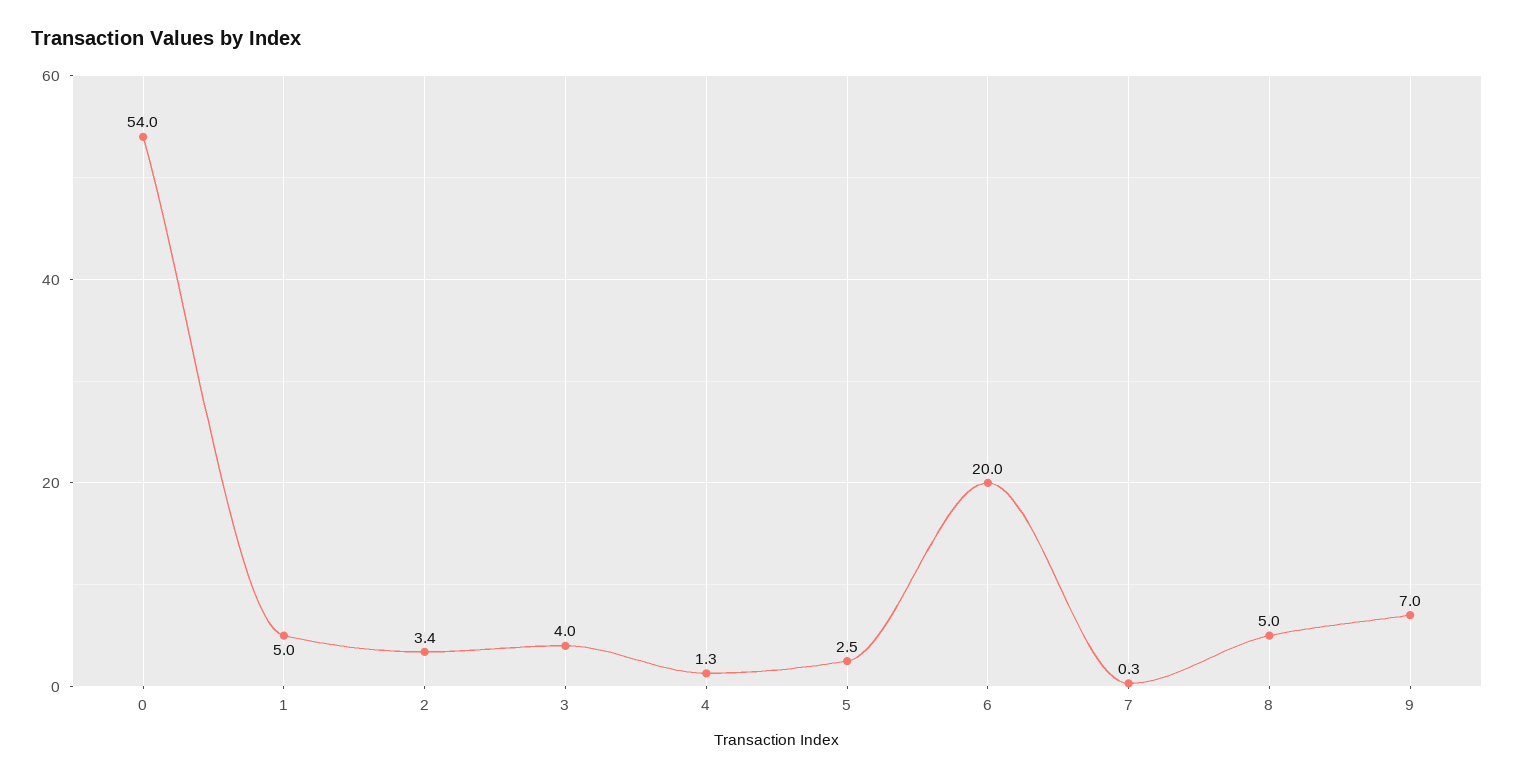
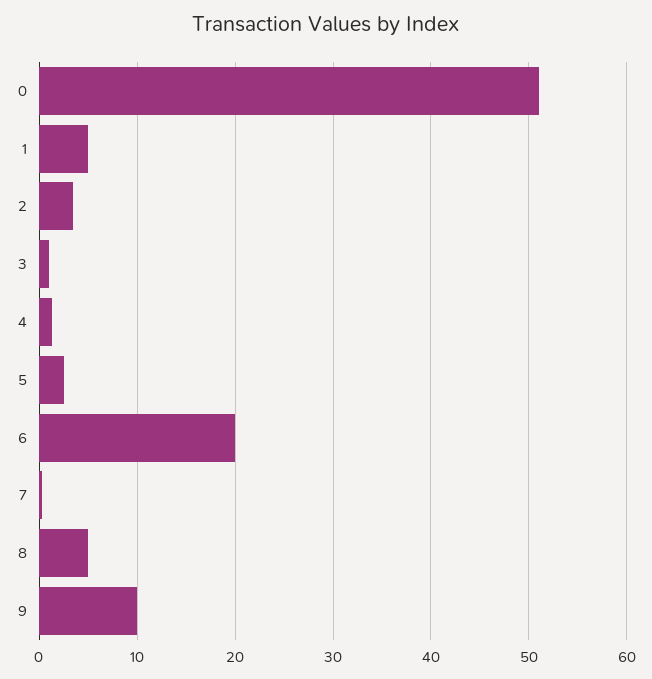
  {
-   "0": 54,
+   "0": 51,
    "1": 5,
    "2": 3.4,
-   "3": 4,
+   "3": 1,
    "4": 1.3,
    "5": 2.5,
    "6": 20,
    "7": 0.3,
    "8": 5,
-   "9": 7
+   "9": 10
  }

